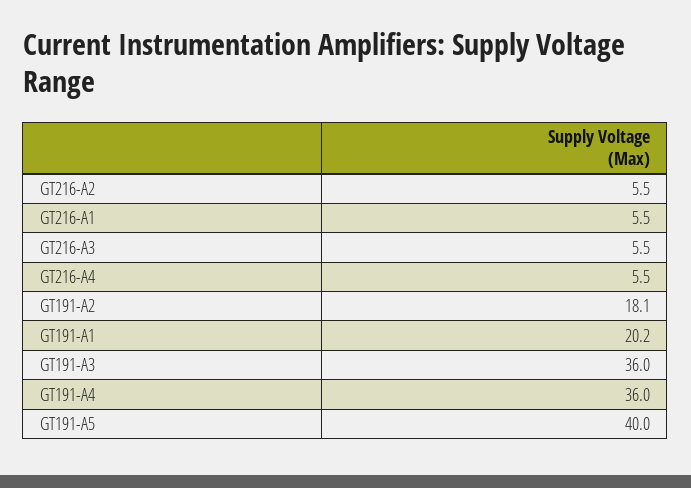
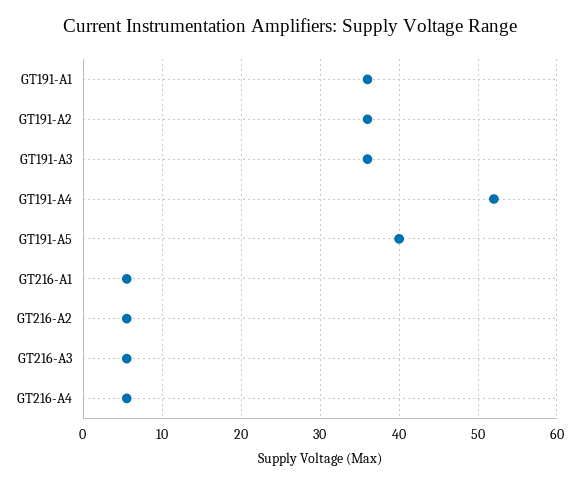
  {
    "GT216-A2": 5.5,
    "GT216-A1": 5.5,
    "GT216-A3": 5.5,
    "GT216-A4": 5.5,
-   "GT191-A2": 18.1,
+   "GT191-A2": 36,
-   "GT191-A1": 20.2,
+   "GT191-A1": 36,
    "GT191-A3": 36,
-   "GT191-A4": 36,
+   "GT191-A4": 52,
    "GT191-A5": 40
  }

